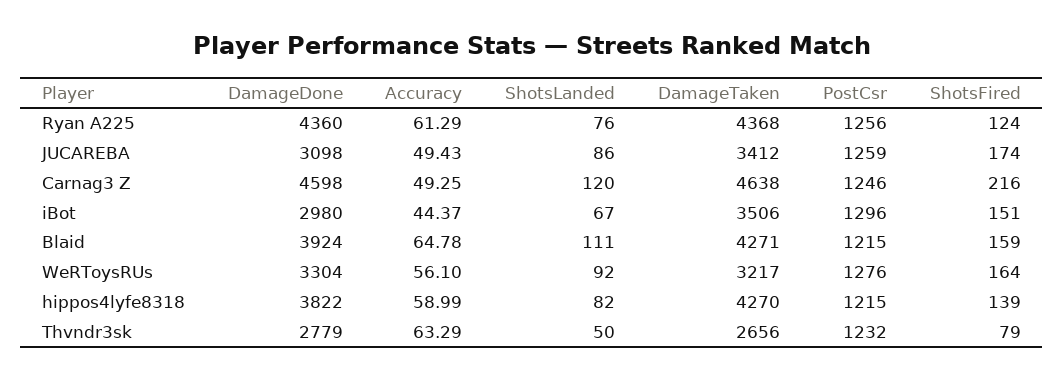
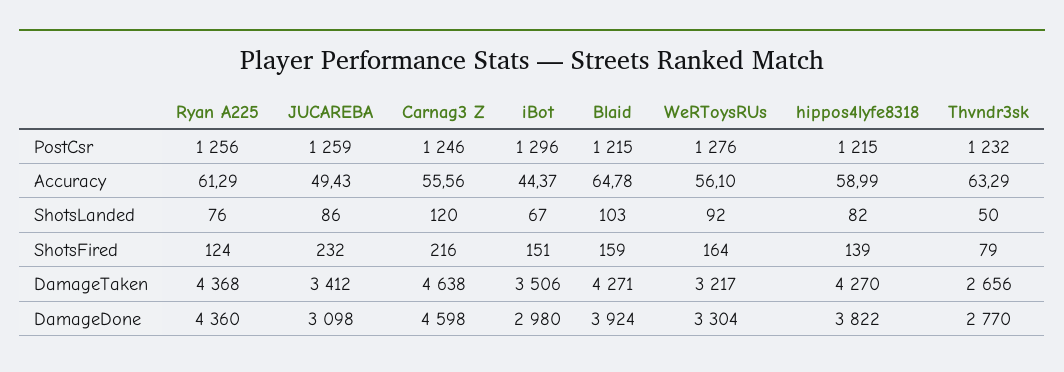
  {
    "DamageDone": {
      "Ryan A225": 4360,
      "JUCAREBA": 3098,
      "Carnag3 Z": 4598,
      "iBot": 2980,
      "Blaid": 3924,
      "WeRToysRUs": 3304,
      "hippos4lyfe8318": 3822,
-     "Thvndr3sk": 2779
+     "Thvndr3sk": 2770
    },
    "Accuracy": {
      "Ryan A225": 61.29,
      "JUCAREBA": 49.43,
-     "Carnag3 Z": 49.25,
+     "Carnag3 Z": 55.56,
      "iBot": 44.37,
      "Blaid": 64.78,
      "WeRToysRUs": 56.1,
      "hippos4lyfe8318": 58.99,
      "Thvndr3sk": 63.29
    },
    "ShotsLanded": {
      "Ryan A225": 76,
      "JUCAREBA": 86,
      "Carnag3 Z": 120,
      "iBot": 67,
-     "Blaid": 111,
+     "Blaid": 103,
      "WeRToysRUs": 92,
      "hippos4lyfe8318": 82,
      "Thvndr3sk": 50
    },
    "DamageTaken": {
      "Ryan A225": 4368,
      "JUCAREBA": 3412,
      "Carnag3 Z": 4638,
      "iBot": 3506,
      "Blaid": 4271,
      "WeRToysRUs": 3217,
      "hippos4lyfe8318": 4270,
      "Thvndr3sk": 2656
    },
    "PostCsr": {
      "Ryan A225": 1256,
      "JUCAREBA": 1259,
      "Carnag3 Z": 1246,
      "iBot": 1296,
      "Blaid": 1215,
      "WeRToysRUs": 1276,
      "hippos4lyfe8318": 1215,
      "Thvndr3sk": 1232
    },
    "ShotsFired": {
      "Ryan A225": 124,
-     "JUCAREBA": 174,
+     "JUCAREBA": 232,
      "Carnag3 Z": 216,
      "iBot": 151,
      "Blaid": 159,
      "WeRToysRUs": 164,
      "hippos4lyfe8318": 139,
      "Thvndr3sk": 79
    }
  }

